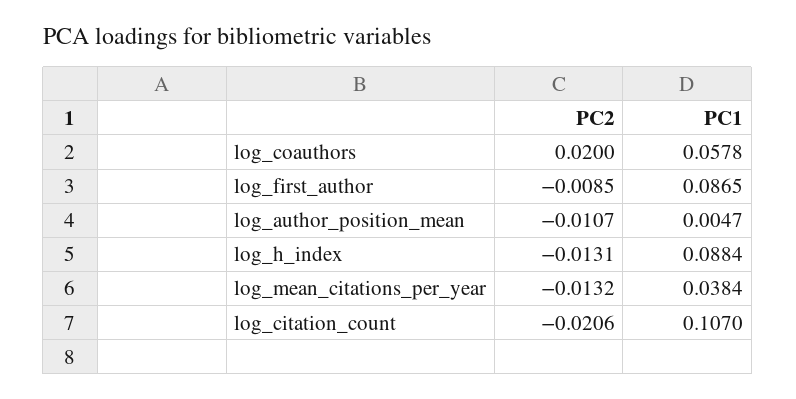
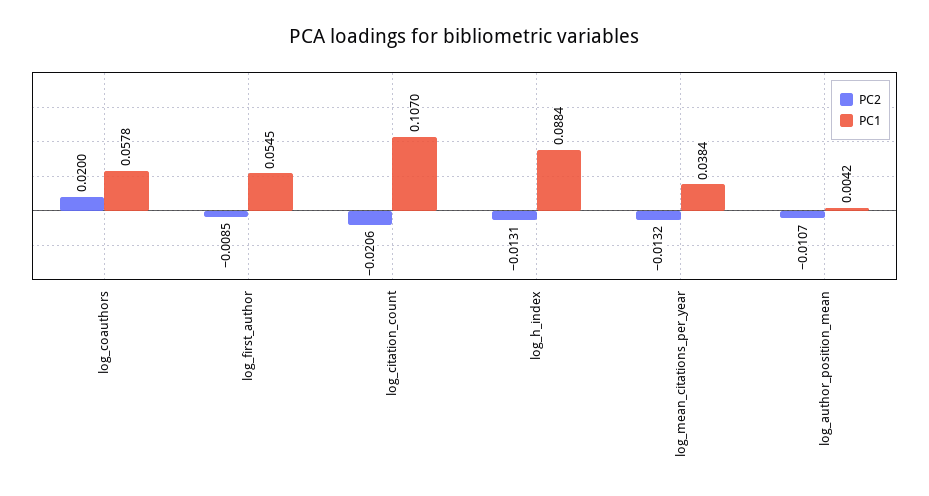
  {
    "PC2": {
      "log_coauthors": 0.02,
      "log_first_author": -0.0085,
      "log_author_position_mean": -0.0107,
      "log_h_index": -0.0131,
      "log_mean_citations_per_year": -0.0132,
      "log_citation_count": -0.0206
    },
    "PC1": {
      "log_coauthors": 0.0578,
-     "log_first_author": 0.0865,
+     "log_first_author": 0.0545,
-     "log_author_position_mean": 0.0047,
+     "log_author_position_mean": 0.0042,
      "log_h_index": 0.0884,
      "log_mean_citations_per_year": 0.0384,
      "log_citation_count": 0.107
    }
  }

